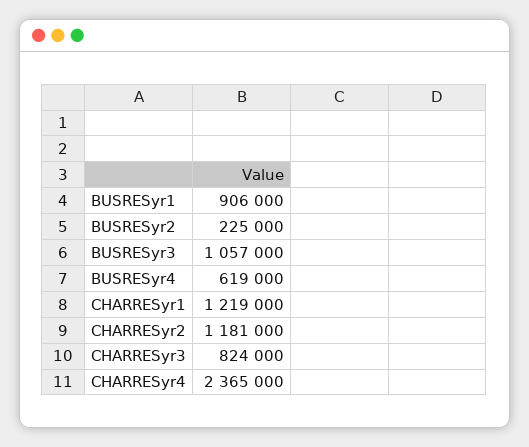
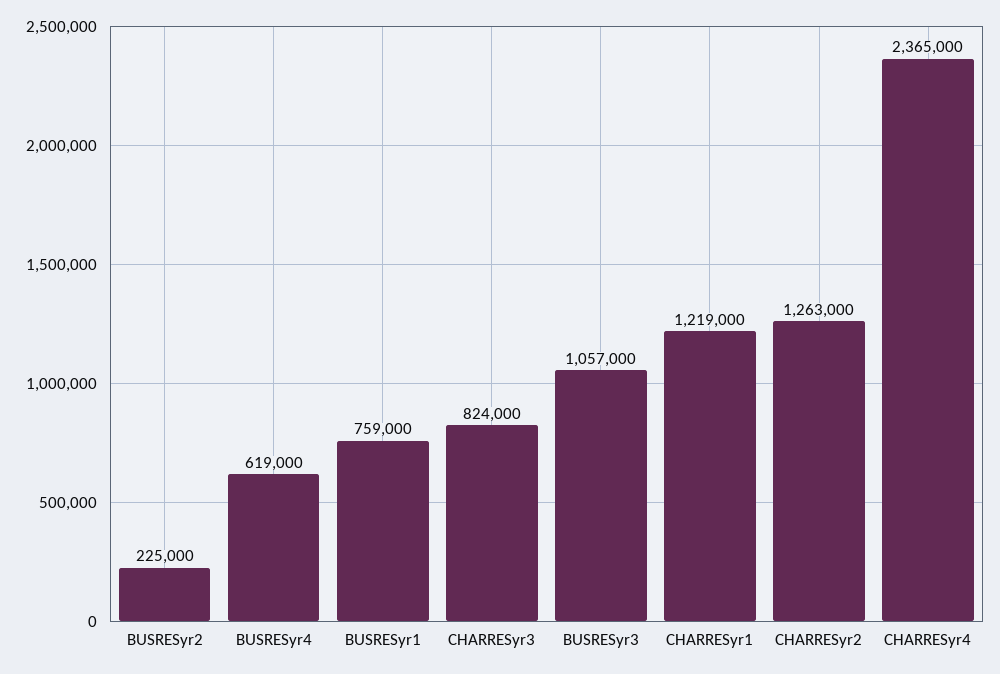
  {
-   "BUSRESyr1": 906000,
+   "BUSRESyr1": 759000,
    "BUSRESyr2": 225000,
    "BUSRESyr3": 1057000,
    "BUSRESyr4": 619000,
    "CHARRESyr1": 1219000,
-   "CHARRESyr2": 1181000,
+   "CHARRESyr2": 1263000,
    "CHARRESyr3": 824000,
    "CHARRESyr4": 2365000
  }

